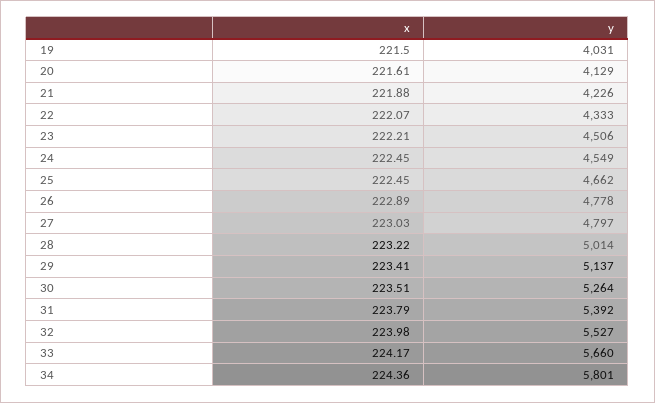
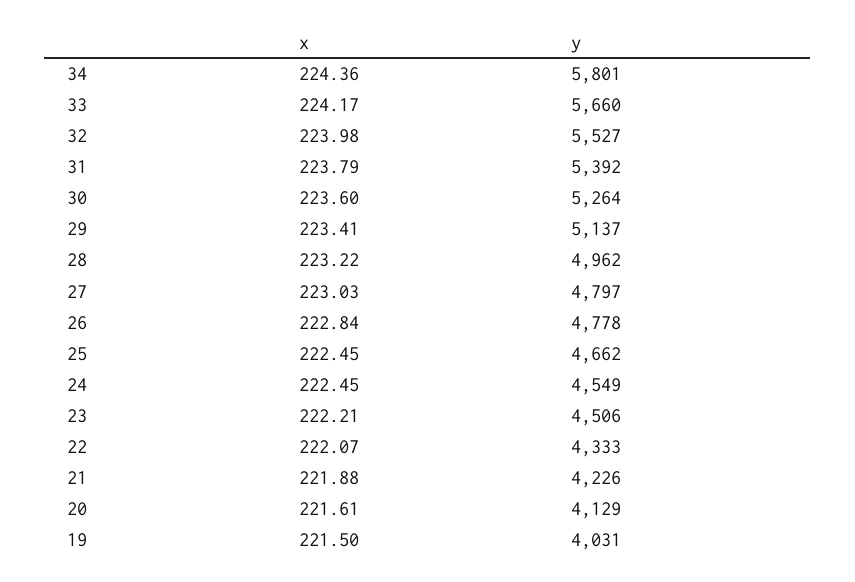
  {
    "x": {
      "19": 221.5,
      "20": 221.61,
      "21": 221.88,
      "22": 222.07,
      "23": 222.21,
      "24": 222.45,
      "25": 222.45,
-     "26": 222.89,
+     "26": 222.84,
      "27": 223.03,
      "28": 223.22,
      "29": 223.41,
-     "30": 223.51,
+     "30": 223.6,
      "31": 223.79,
      "32": 223.98,
      "33": 224.17,
      "34": 224.36
    },
    "y": {
      "19": 4031,
      "20": 4129,
      "21": 4226,
      "22": 4333,
      "23": 4506,
      "24": 4549,
      "25": 4662,
      "26": 4778,
      "27": 4797,
-     "28": 5014,
+     "28": 4962,
      "29": 5137,
      "30": 5264,
      "31": 5392,
      "32": 5527,
      "33": 5660,
      "34": 5801
    }
  }

